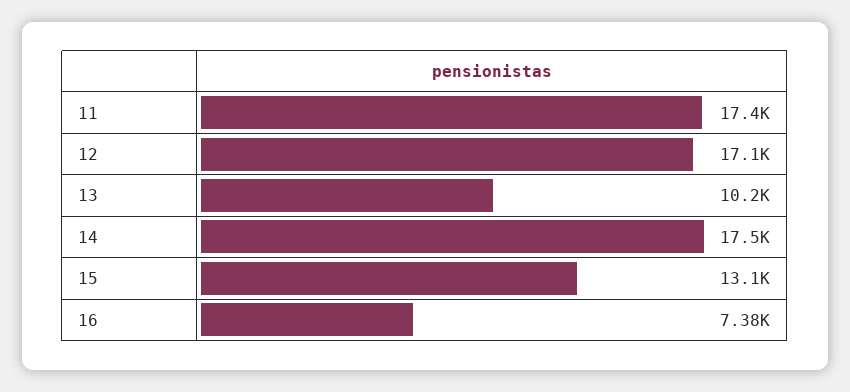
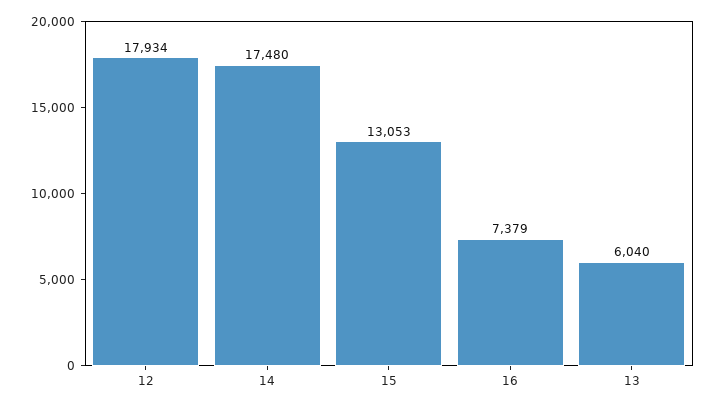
  {
-   "11": 17400,
-   "12": 17100,
+   "12": 17934,
-   "13": 10200,
+   "13": 6040,
    "14": 17480,
    "15": 13053,
    "16": 7379
  }

